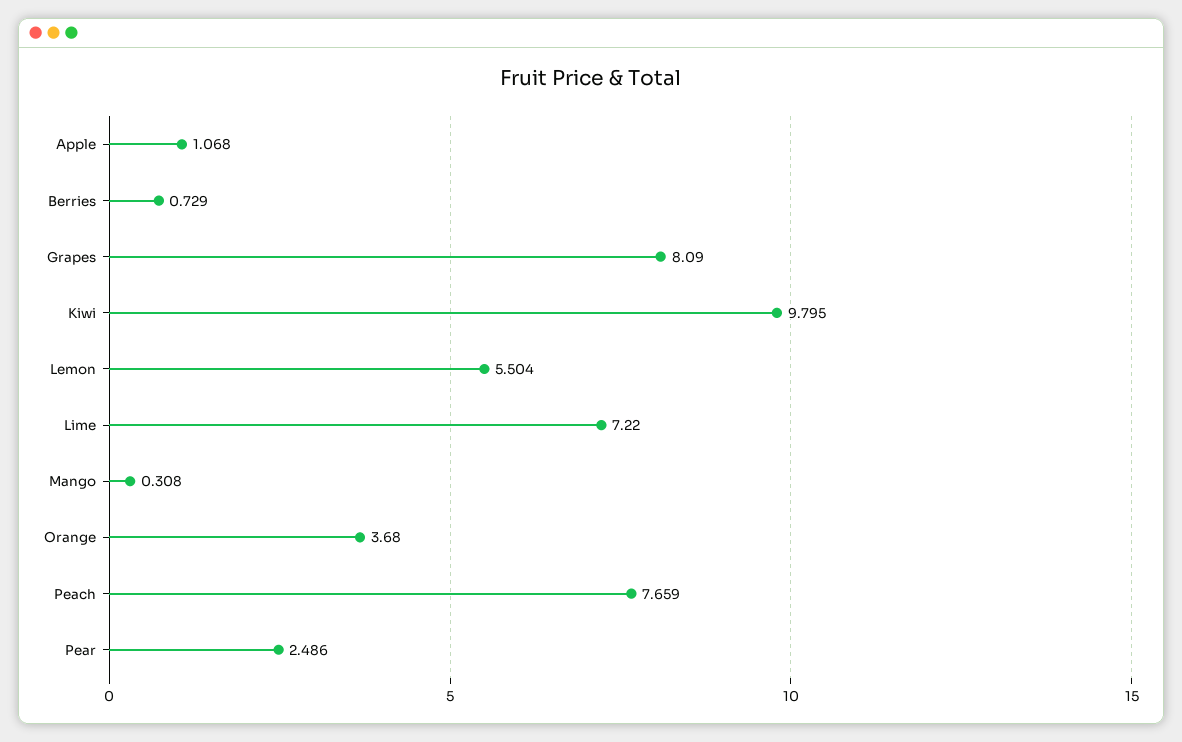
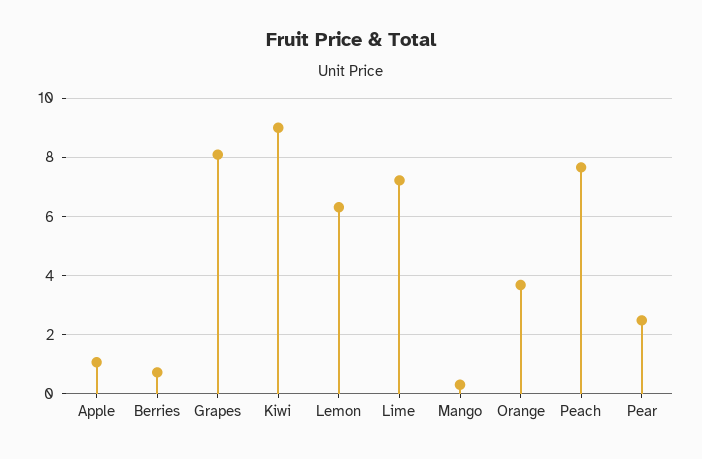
  {
    "Apple": 1.068,
    "Berries": 0.729,
    "Grapes": 8.09,
-   "Kiwi": 9.795,
+   "Kiwi": 9,
-   "Lemon": 5.504,
+   "Lemon": 6.25,
    "Lime": 7.22,
    "Mango": 0.308,
    "Orange": 3.68,
    "Peach": 7.659,
    "Pear": 2.486
  }

